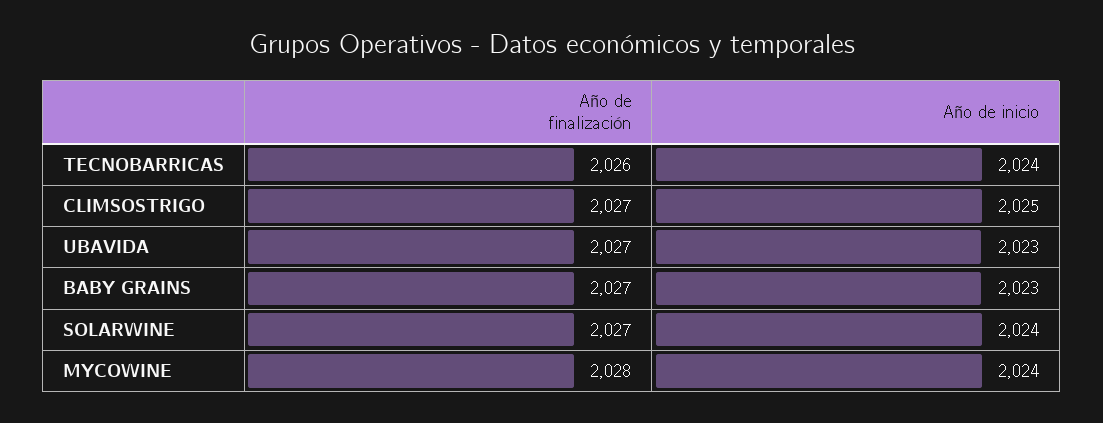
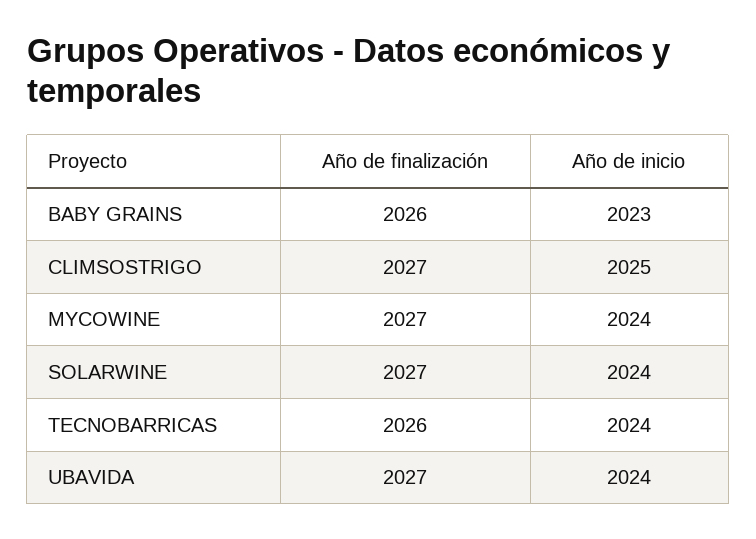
  {
    "Año de finalización": {
      "TECNOBARRICAS": 2026,
      "CLIMSOSTRIGO": 2027,
      "UBAVIDA": 2027,
-     "BABY GRAINS": 2027,
+     "BABY GRAINS": 2026,
      "SOLARWINE": 2027,
-     "MYCOWINE": 2028
+     "MYCOWINE": 2027
    },
    "Año de inicio": {
      "TECNOBARRICAS": 2024,
      "CLIMSOSTRIGO": 2025,
-     "UBAVIDA": 2023,
+     "UBAVIDA": 2024,
      "BABY GRAINS": 2023,
      "SOLARWINE": 2024,
      "MYCOWINE": 2024
    }
  }

